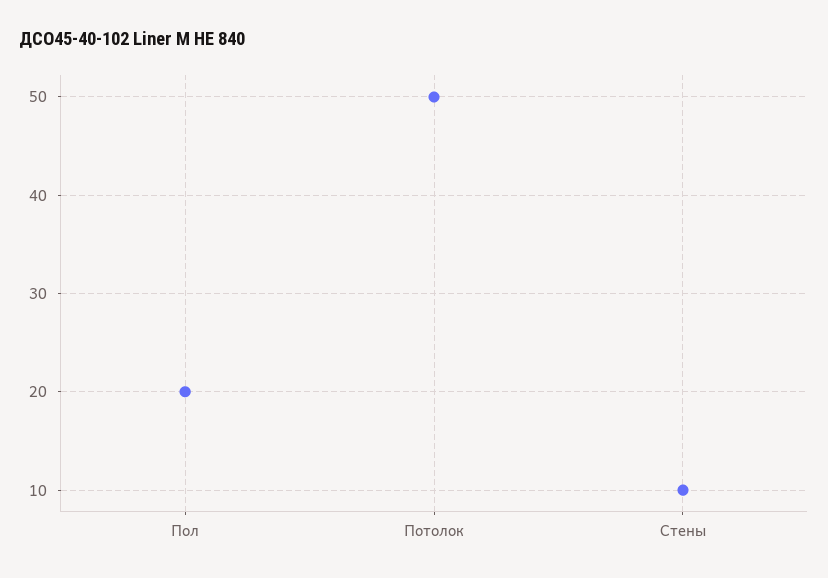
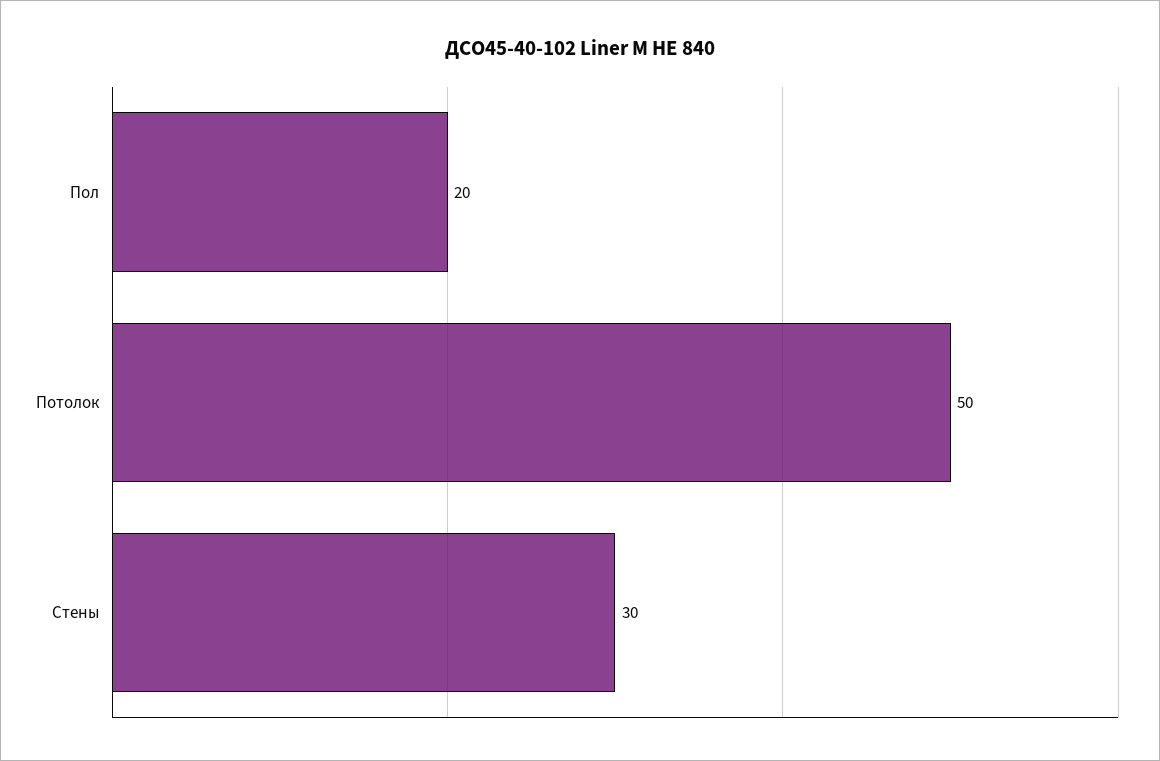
  {
    "Пол": 20,
    "Потолок": 50,
-   "Стены": 10
+   "Стены": 30
  }

